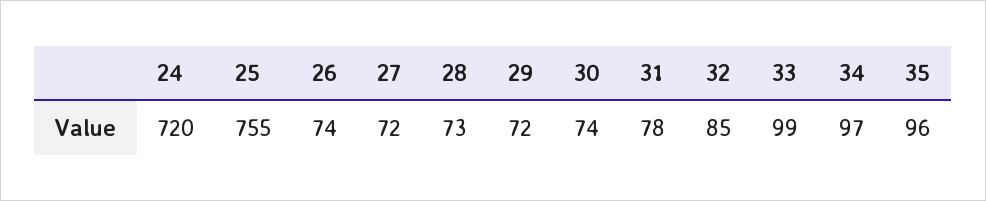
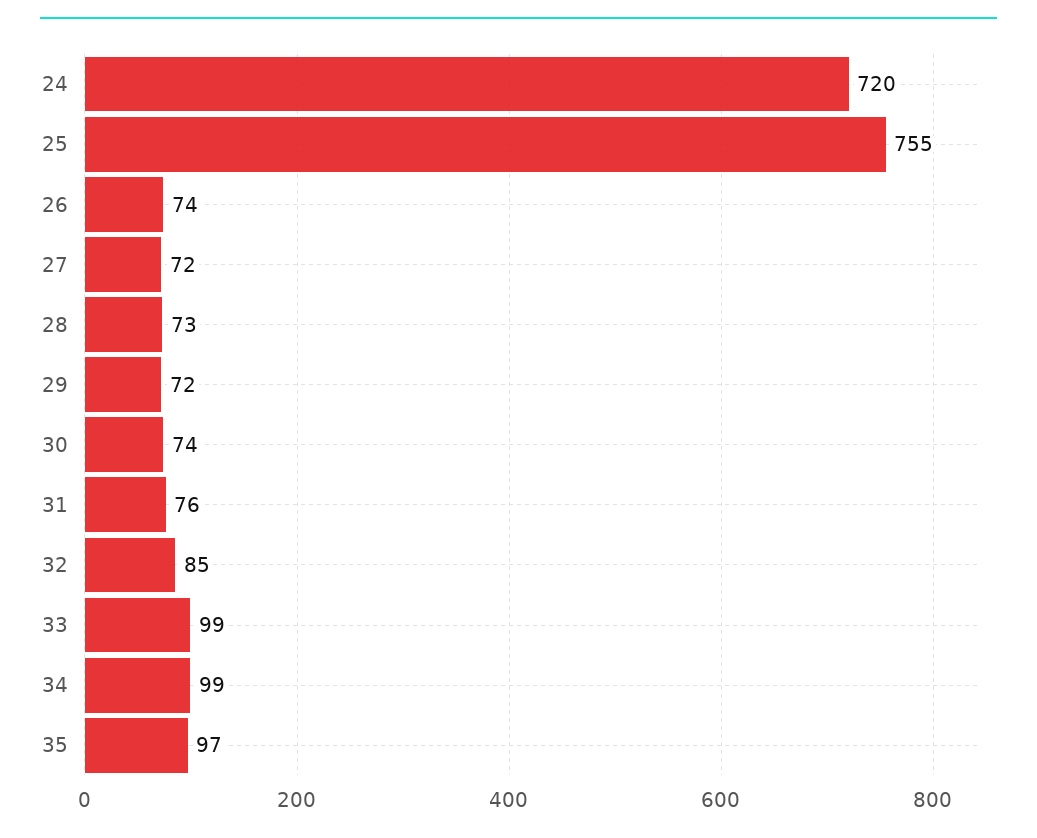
  {
    "24": 720,
    "25": 755,
    "26": 74,
    "27": 72,
    "28": 73,
    "29": 72,
    "30": 74,
-   "31": 78,
+   "31": 76,
    "32": 85,
    "33": 99,
-   "34": 97,
+   "34": 99,
-   "35": 96
+   "35": 97
  }

